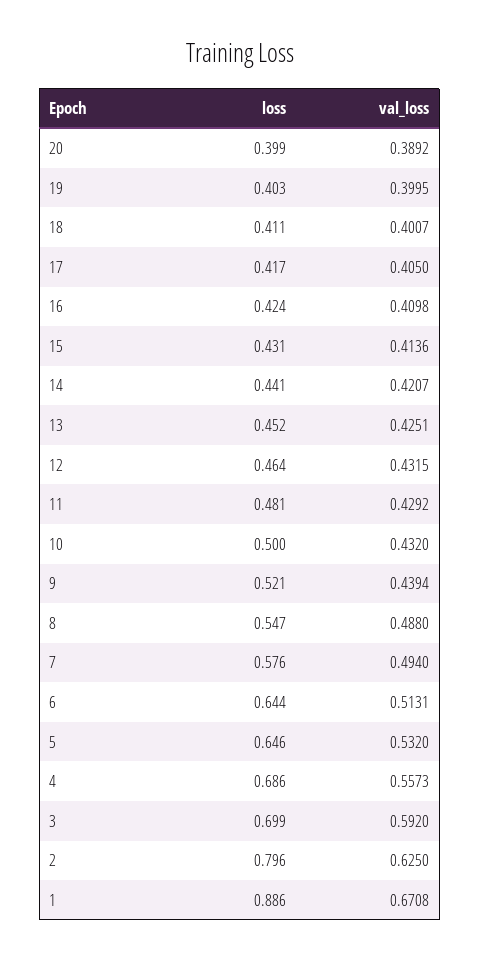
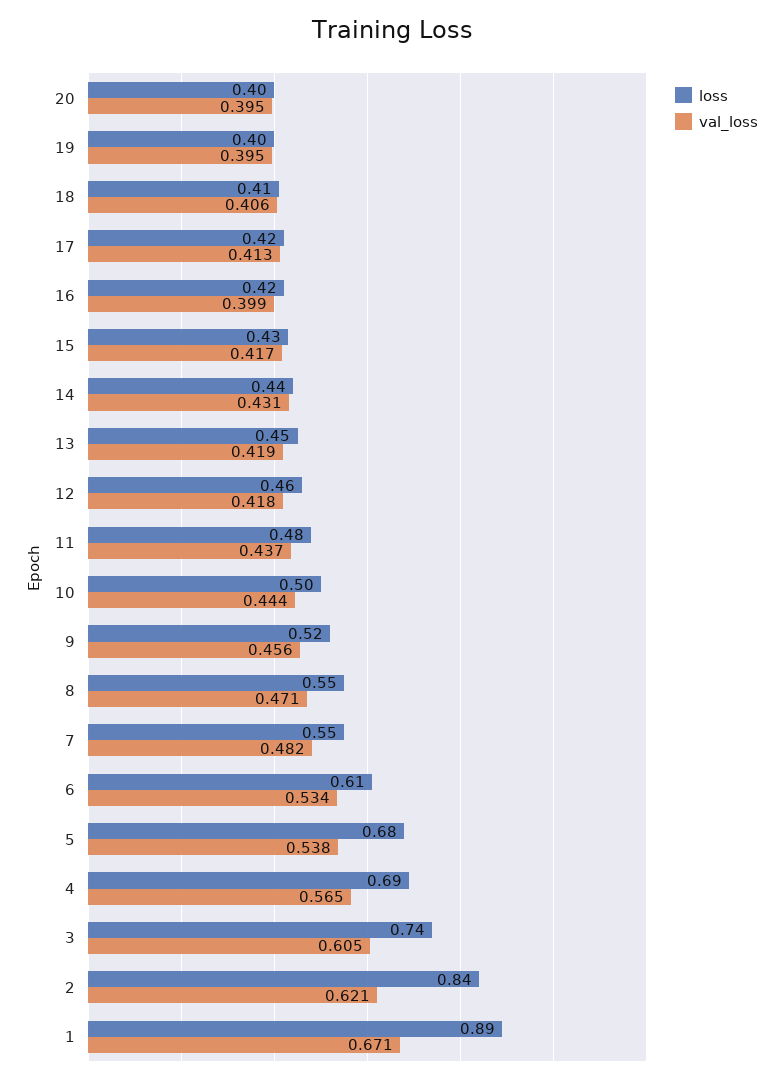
  {
    "loss": {
      "20": 0.399,
      "19": 0.403,
      "18": 0.411,
      "17": 0.417,
      "16": 0.424,
      "15": 0.431,
      "14": 0.441,
      "13": 0.452,
      "12": 0.464,
      "11": 0.481,
      "10": 0.5,
      "9": 0.521,
      "8": 0.547,
-     "7": 0.576,
+     "7": 0.55,
-     "6": 0.644,
+     "6": 0.61,
-     "5": 0.646,
+     "5": 0.68,
      "4": 0.686,
-     "3": 0.699,
+     "3": 0.74,
-     "2": 0.796,
+     "2": 0.84,
      "1": 0.886
    },
    "val_loss": {
-     "20": 0.3892,
+     "20": 0.395,
-     "19": 0.3995,
+     "19": 0.395,
-     "18": 0.4007,
+     "18": 0.406,
-     "17": 0.405,
+     "17": 0.413,
-     "16": 0.4098,
+     "16": 0.399,
-     "15": 0.4136,
+     "15": 0.417,
-     "14": 0.4207,
+     "14": 0.431,
-     "13": 0.4251,
+     "13": 0.419,
-     "12": 0.4315,
+     "12": 0.418,
-     "11": 0.4292,
+     "11": 0.437,
-     "10": 0.432,
+     "10": 0.444,
-     "9": 0.4394,
+     "9": 0.456,
-     "8": 0.488,
+     "8": 0.471,
-     "7": 0.494,
+     "7": 0.482,
-     "6": 0.5131,
+     "6": 0.534,
-     "5": 0.532,
+     "5": 0.538,
-     "4": 0.5573,
+     "4": 0.565,
-     "3": 0.592,
+     "3": 0.605,
-     "2": 0.625,
+     "2": 0.621,
      "1": 0.6708
    }
  }

